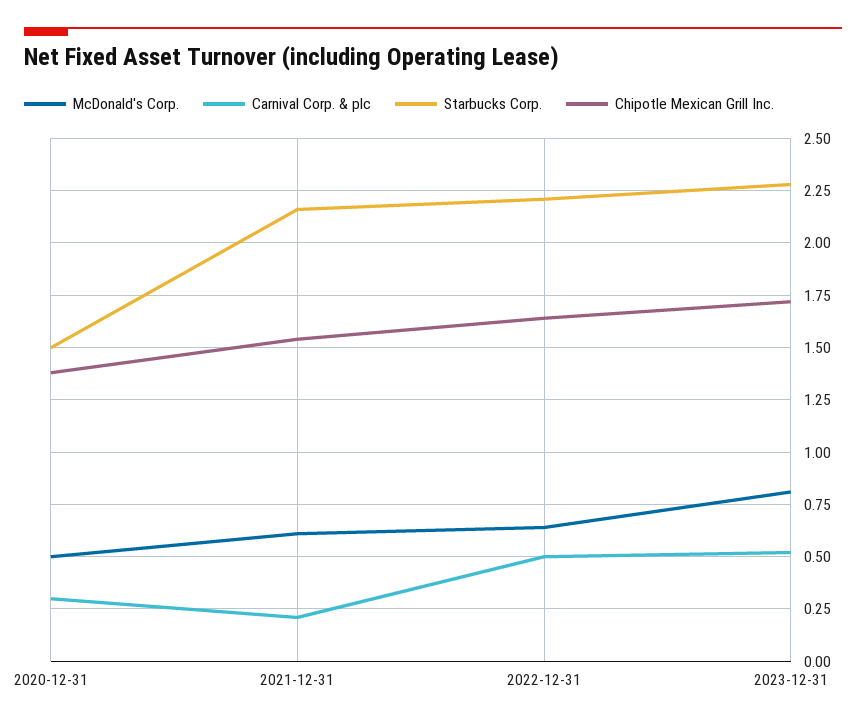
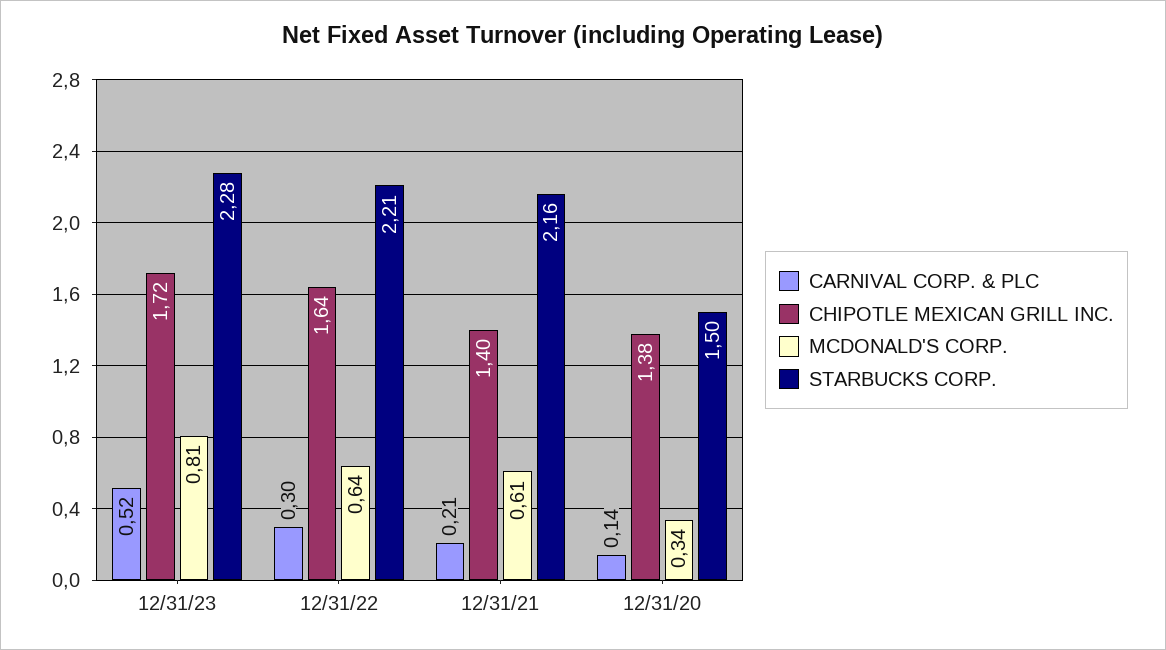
  {
    "McDonald's Corp.": {
-     "2020-12-31": 0.5,
+     "2020-12-31": 0.34,
      "2021-12-31": 0.61,
      "2022-12-31": 0.64,
      "2023-12-31": 0.81
    },
    "Carnival Corp. & plc": {
-     "2020-12-31": 0.3,
+     "2020-12-31": 0.14,
      "2021-12-31": 0.21,
-     "2022-12-31": 0.5,
+     "2022-12-31": 0.3,
      "2023-12-31": 0.52
    },
    "Starbucks Corp.": {
      "2020-12-31": 1.5,
      "2021-12-31": 2.16,
      "2022-12-31": 2.21,
      "2023-12-31": 2.28
    },
    "Chipotle Mexican Grill Inc.": {
      "2020-12-31": 1.38,
-     "2021-12-31": 1.55,
+     "2021-12-31": 1.4,
      "2022-12-31": 1.64,
      "2023-12-31": 1.72
    }
  }

